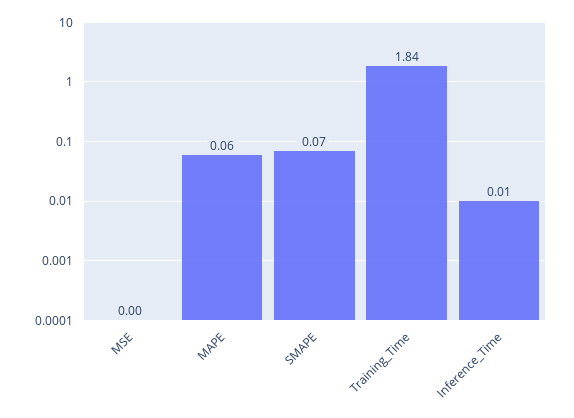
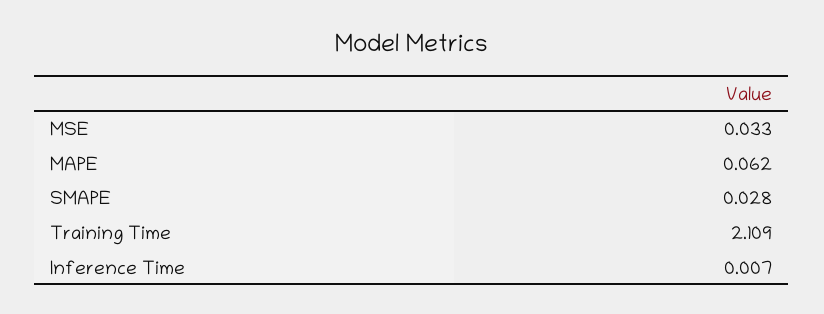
  {
-   "MSE": 0,
+   "MSE": 0.033,
    "MAPE": 0.062,
-   "SMAPE": 0.07,
+   "SMAPE": 0.028,
-   "Training_Time": 1.84,
+   "Training_Time": 2.109,
    "Inference_Time": 0.007
  }

